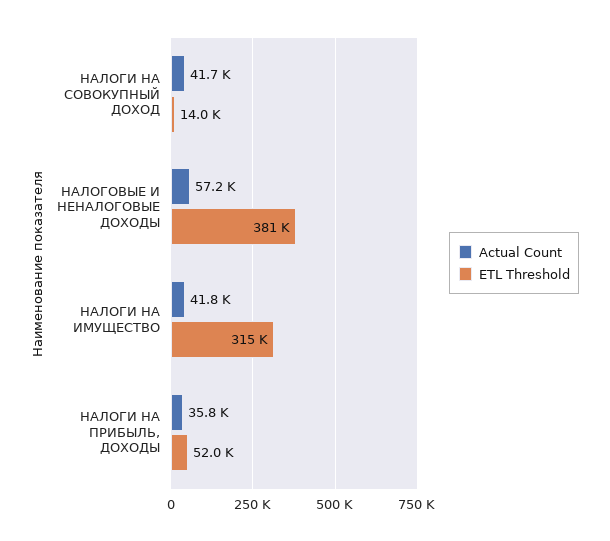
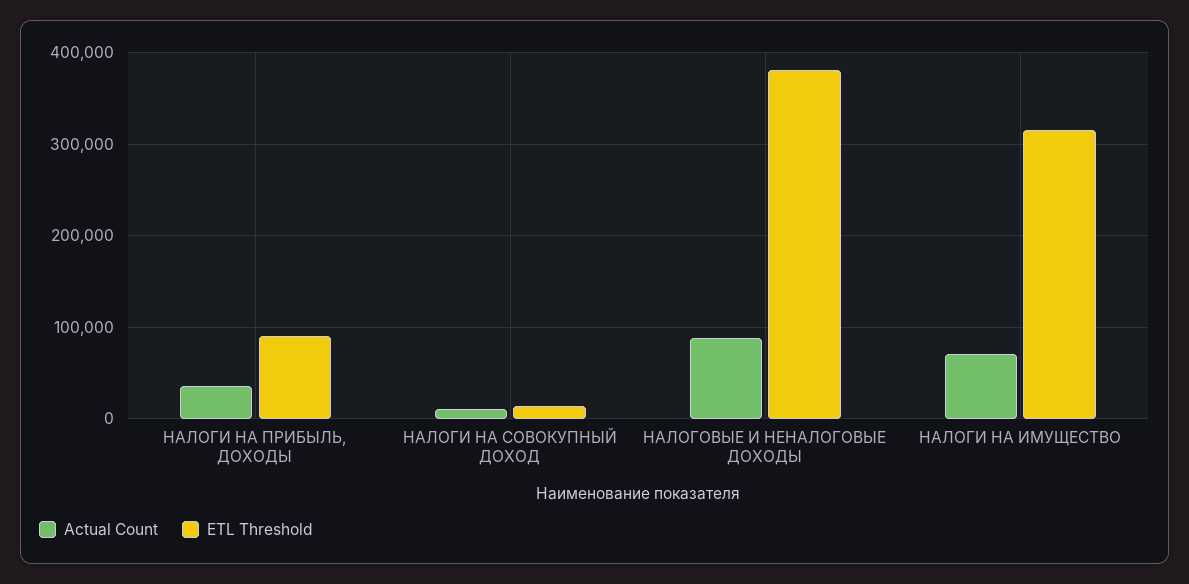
  {
    "Actual Count": {
-     "НАЛОГИ НА СОВОКУПНЫЙ ДОХОД": 41700,
+     "НАЛОГИ НА СОВОКУПНЫЙ ДОХОД": 10000,
-     "НАЛОГОВЫЕ И НЕНАЛОГОВЫЕ ДОХОДЫ": 57200,
+     "НАЛОГОВЫЕ И НЕНАЛОГОВЫЕ ДОХОДЫ": 90000,
-     "НАЛОГИ НА ИМУЩЕСТВО": 41800,
+     "НАЛОГИ НА ИМУЩЕСТВО": 70000,
      "НАЛОГИ НА ПРИБЫЛЬ, ДОХОДЫ": 35800
    },
    "ETL Threshold": {
      "НАЛОГИ НА СОВОКУПНЫЙ ДОХОД": 14000,
      "НАЛОГОВЫЕ И НЕНАЛОГОВЫЕ ДОХОДЫ": 381000,
      "НАЛОГИ НА ИМУЩЕСТВО": 315000,
-     "НАЛОГИ НА ПРИБЫЛЬ, ДОХОДЫ": 52000
+     "НАЛОГИ НА ПРИБЫЛЬ, ДОХОДЫ": 90000
    }
  }

